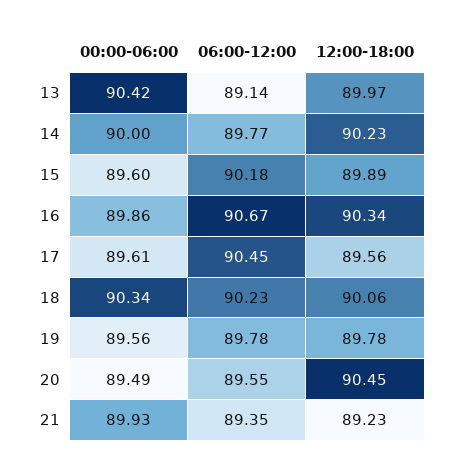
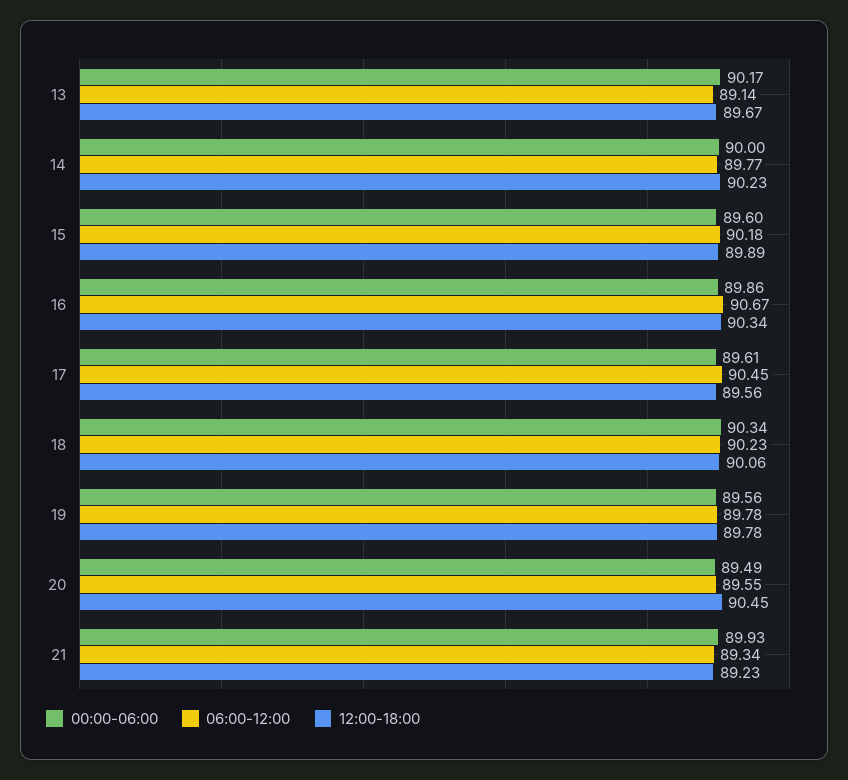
  {
    "00:00-06:00": {
-     "13": 90.42,
+     "13": 90.17,
      "14": 90,
      "15": 89.6,
      "16": 89.86,
      "17": 89.61,
      "18": 90.34,
      "19": 89.56,
      "20": 89.49,
      "21": 89.93
    },
    "06:00-12:00": {
      "13": 89.14,
      "14": 89.77,
      "15": 90.18,
      "16": 90.67,
      "17": 90.45,
      "18": 90.23,
      "19": 89.78,
      "20": 89.55,
-     "21": 89.35
+     "21": 89.34
    },
    "12:00-18:00": {
-     "13": 89.97,
+     "13": 89.67,
      "14": 90.23,
      "15": 89.89,
      "16": 90.34,
      "17": 89.56,
      "18": 90.06,
      "19": 89.78,
      "20": 90.45,
      "21": 89.23
    }
  }

